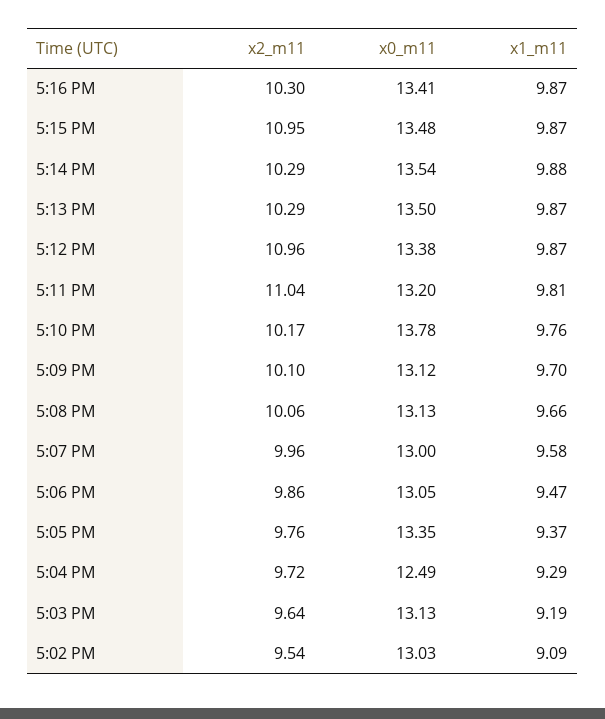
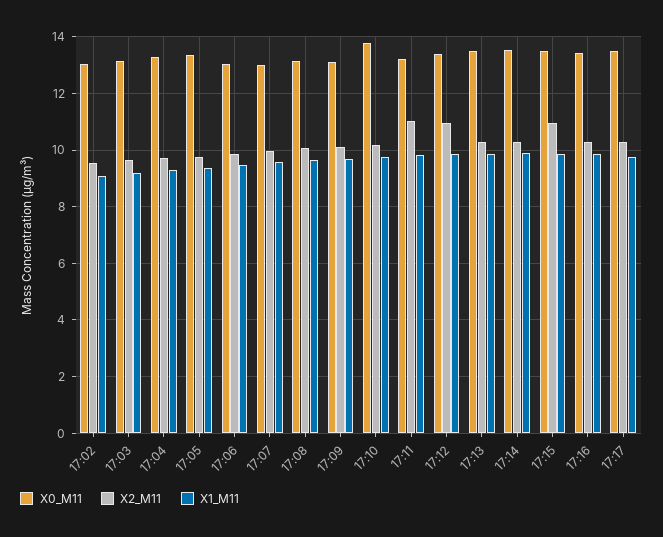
  {
    "x2_m11": {
      "5:16 PM": 10.3,
      "5:15 PM": 10.95,
      "5:14 PM": 10.29,
      "5:13 PM": 10.29,
      "5:12 PM": 10.96,
      "5:11 PM": 11.04,
      "5:10 PM": 10.17,
      "5:09 PM": 10.1,
      "5:08 PM": 10.06,
      "5:07 PM": 9.96,
      "5:06 PM": 9.86,
      "5:05 PM": 9.76,
      "5:04 PM": 9.72,
      "5:03 PM": 9.64,
-     "5:02 PM": 9.54
+     "5:02 PM": 9.54,
+     "17:17": 10.25
    },
    "x0_m11": {
      "5:16 PM": 13.41,
      "5:15 PM": 13.48,
      "5:14 PM": 13.54,
      "5:13 PM": 13.5,
      "5:12 PM": 13.38,
      "5:11 PM": 13.2,
      "5:10 PM": 13.78,
      "5:09 PM": 13.12,
      "5:08 PM": 13.13,
      "5:07 PM": 13,
      "5:06 PM": 13.05,
      "5:05 PM": 13.35,
-     "5:04 PM": 12.49,
+     "5:04 PM": 13.25,
      "5:03 PM": 13.13,
-     "5:02 PM": 13.03
+     "5:02 PM": 13.03,
+     "17:17": 13.5
    },
    "x1_m11": {
      "5:16 PM": 9.87,
      "5:15 PM": 9.87,
      "5:14 PM": 9.88,
      "5:13 PM": 9.87,
      "5:12 PM": 9.87,
      "5:11 PM": 9.81,
      "5:10 PM": 9.76,
      "5:09 PM": 9.7,
      "5:08 PM": 9.66,
      "5:07 PM": 9.58,
      "5:06 PM": 9.47,
      "5:05 PM": 9.37,
      "5:04 PM": 9.29,
      "5:03 PM": 9.19,
-     "5:02 PM": 9.09
+     "5:02 PM": 9.09,
+     "17:17": 9.75
    }
  }

